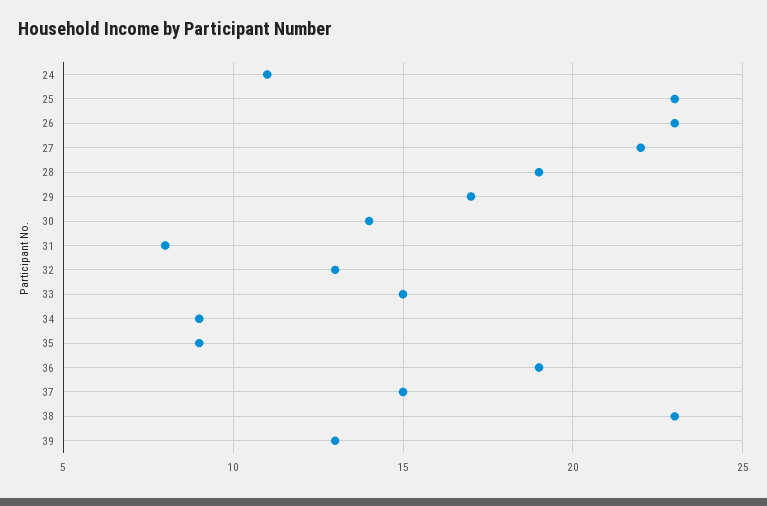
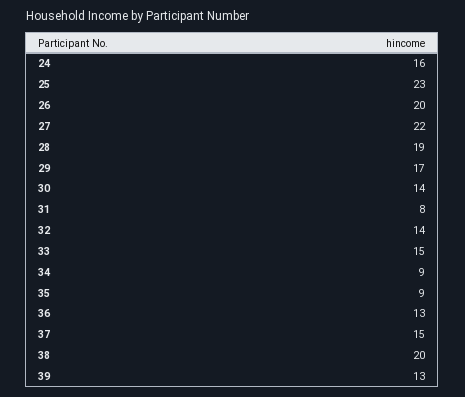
  {
-   "24": 11,
+   "24": 16,
    "25": 23,
-   "26": 23,
+   "26": 20,
    "27": 22,
    "28": 19,
    "29": 17,
    "30": 14,
    "31": 8,
-   "32": 13,
+   "32": 14,
    "33": 15,
    "34": 9,
    "35": 9,
-   "36": 19,
+   "36": 13,
    "37": 15,
-   "38": 23,
+   "38": 20,
    "39": 13
  }

